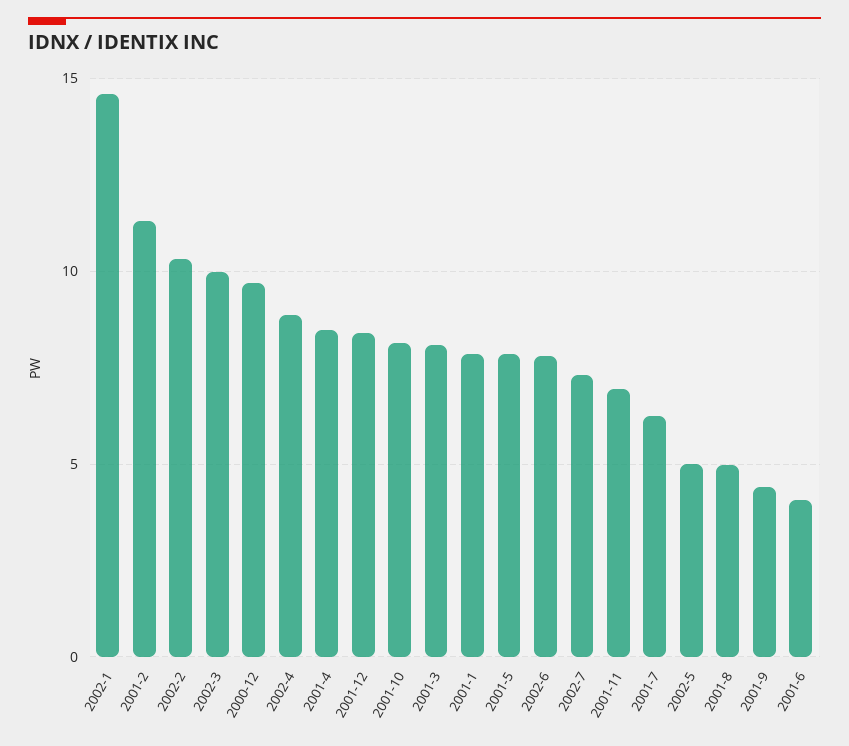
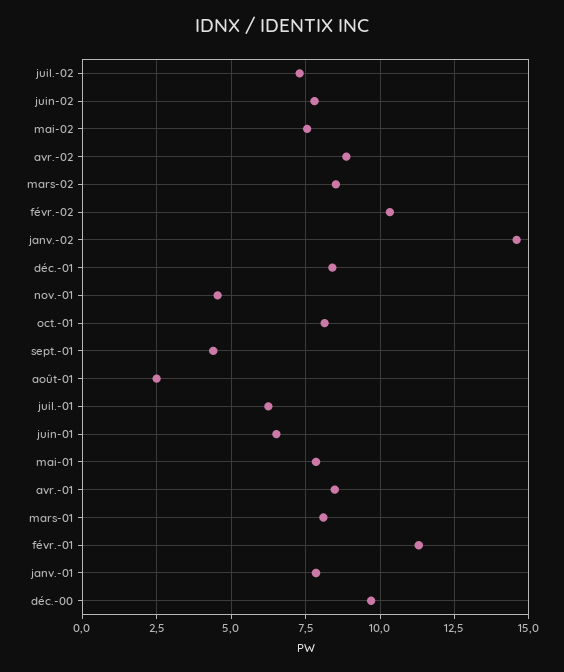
  {
    "2002-1": 14.5,
    "2001-2": 11.25,
    "2002-2": 10.25,
-   "2002-3": 10,
+   "2002-3": 8.5,
    "2000-12": 9.75,
    "2002-4": 8.75,
    "2001-4": 8.5,
    "2001-12": 8.5,
    "2001-10": 8.25,
    "2001-3": 8,
    "2001-1": 7.75,
    "2001-5": 7.75,
    "2002-6": 7.75,
    "2002-7": 7.25,
-   "2001-11": 7,
+   "2001-11": 4.5,
    "2001-7": 6.25,
-   "2002-5": 5,
+   "2002-5": 7.5,
-   "2001-8": 5,
+   "2001-8": 2.5,
    "2001-9": 4.5,
-   "2001-6": 4
+   "2001-6": 6.5
  }

